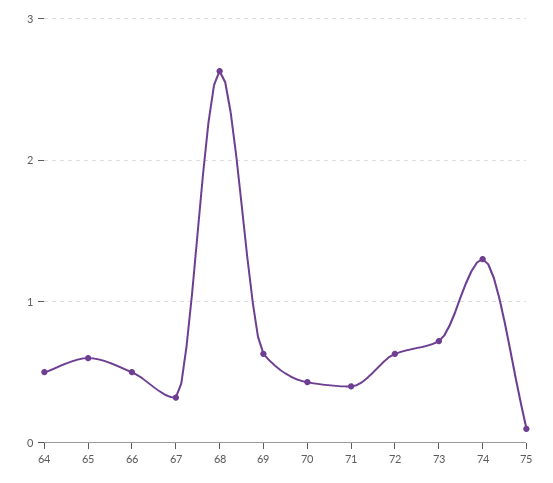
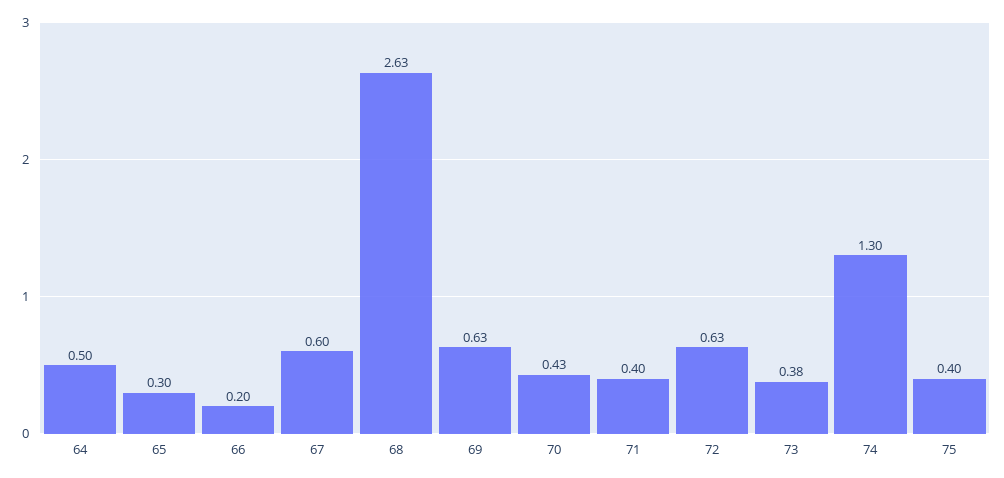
  {
    "64": 0.5,
-   "65": 0.6,
+   "65": 0.3,
-   "66": 0.5,
+   "66": 0.2,
-   "67": 0.3,
+   "67": 0.6,
    "68": 2.63,
    "69": 0.63,
    "70": 0.43,
    "71": 0.4,
    "72": 0.63,
-   "73": 0.7,
+   "73": 0.38,
    "74": 1.3,
-   "75": 0.1
+   "75": 0.4
  }

